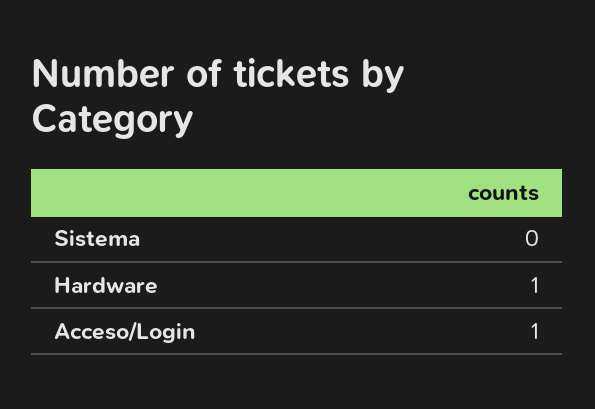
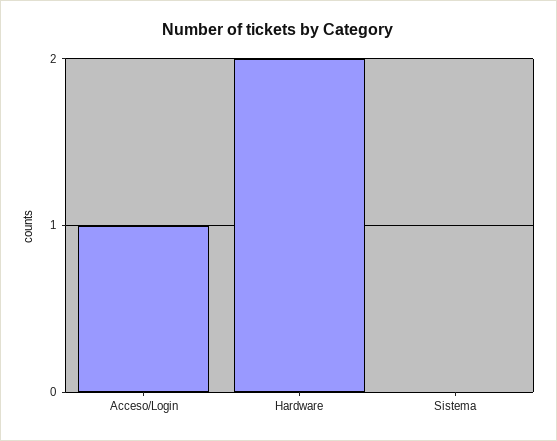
  {
    "Sistema": 0,
-   "Hardware": 1,
+   "Hardware": 2,
    "Acceso/Login": 1
  }

